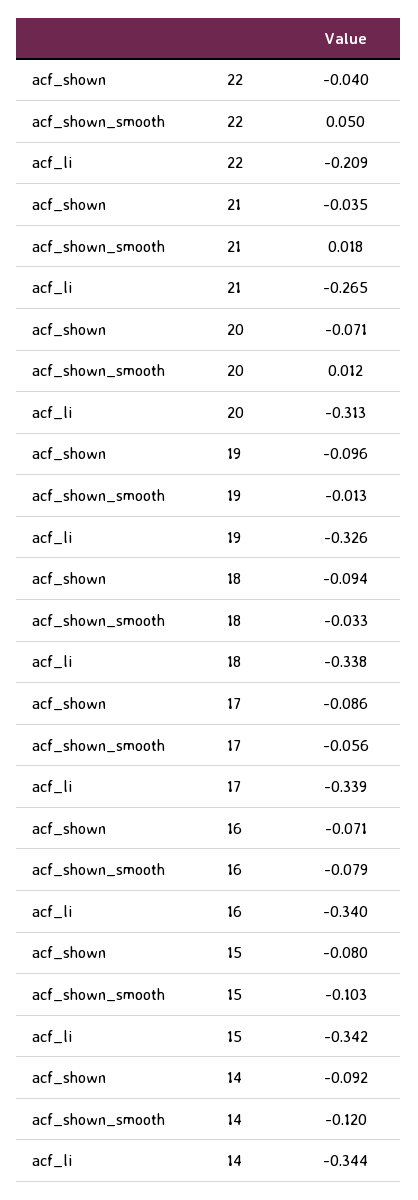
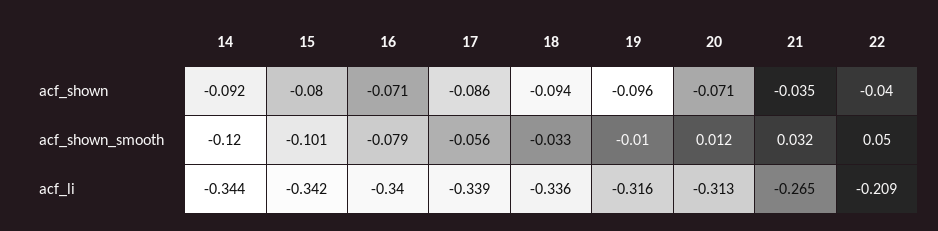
  {
    "acf_shown": {
      "22": -0.04,
      "21": -0.035,
      "20": -0.071,
      "19": -0.096,
      "18": -0.094,
      "17": -0.086,
      "16": -0.071,
      "15": -0.08,
      "14": -0.092
    },
    "acf_shown_smooth": {
      "22": 0.05,
-     "21": 0.018,
+     "21": 0.032,
      "20": 0.012,
-     "19": -0.013,
+     "19": -0.01,
      "18": -0.033,
      "17": -0.056,
      "16": -0.079,
-     "15": -0.103,
+     "15": -0.101,
      "14": -0.12
    },
    "acf_li": {
      "22": -0.209,
      "21": -0.265,
      "20": -0.313,
-     "19": -0.326,
+     "19": -0.316,
-     "18": -0.338,
+     "18": -0.336,
      "17": -0.339,
      "16": -0.34,
      "15": -0.342,
      "14": -0.344
    }
  }

